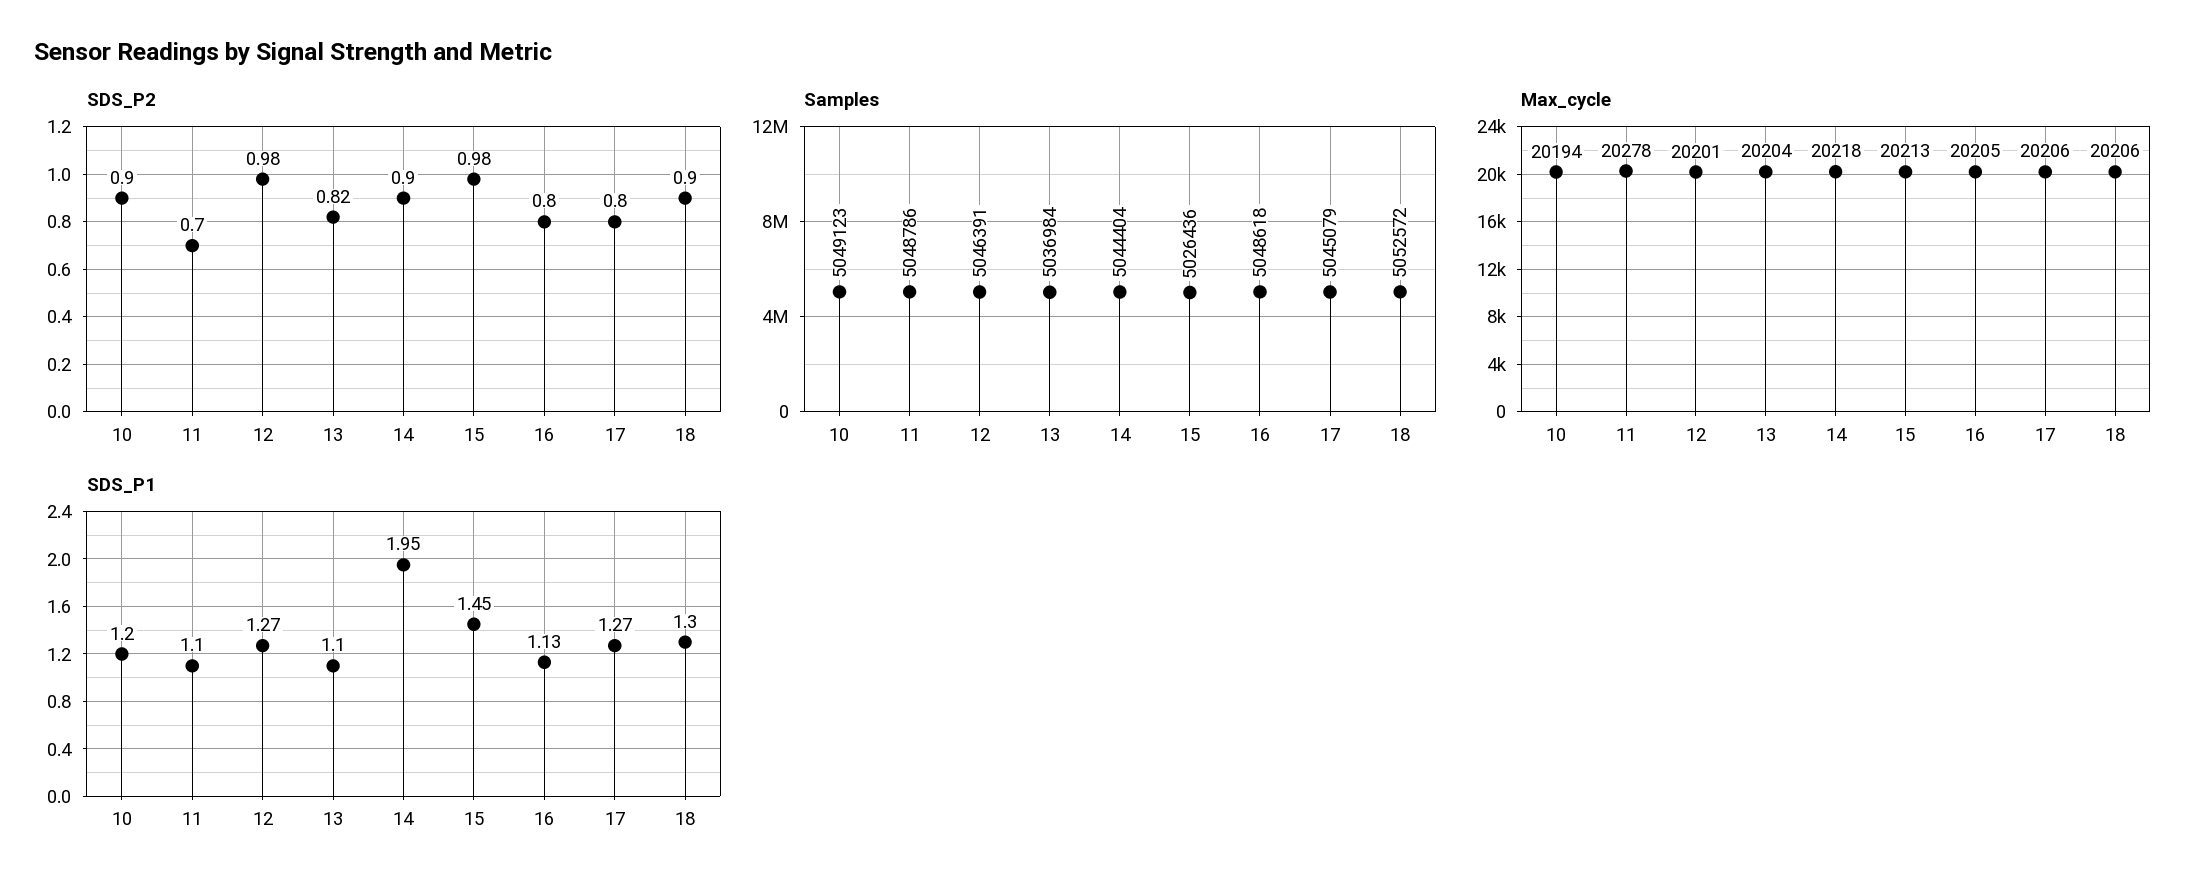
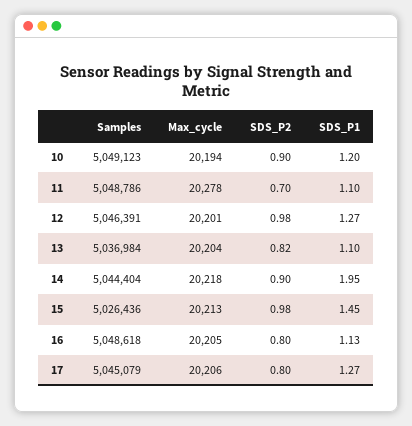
  {
    "SDS_P2": {
      "10": 0.9,
      "11": 0.7,
      "12": 0.98,
      "13": 0.82,
      "14": 0.9,
      "15": 0.98,
      "16": 0.8,
-     "17": 0.8,
+     "17": 0.8
-     "18": 0.9
    },
    "Samples": {
      "10": 5049123,
      "11": 5048786,
      "12": 5046391,
      "13": 5036984,
      "14": 5044404,
      "15": 5026436,
      "16": 5048618,
-     "17": 5045079,
+     "17": 5045079
-     "18": 5052572
    },
    "Max_cycle": {
      "10": 20194,
      "11": 20278,
      "12": 20201,
      "13": 20204,
      "14": 20218,
      "15": 20213,
      "16": 20205,
-     "17": 20206,
+     "17": 20206
-     "18": 20206
    },
    "SDS_P1": {
      "10": 1.2,
      "11": 1.1,
      "12": 1.27,
      "13": 1.1,
      "14": 1.95,
      "15": 1.45,
      "16": 1.13,
-     "17": 1.27,
+     "17": 1.27
-     "18": 1.3
    }
  }

